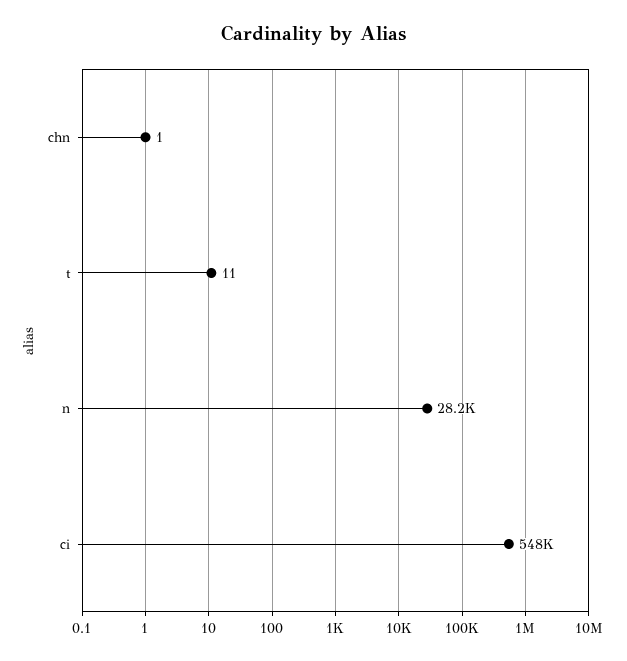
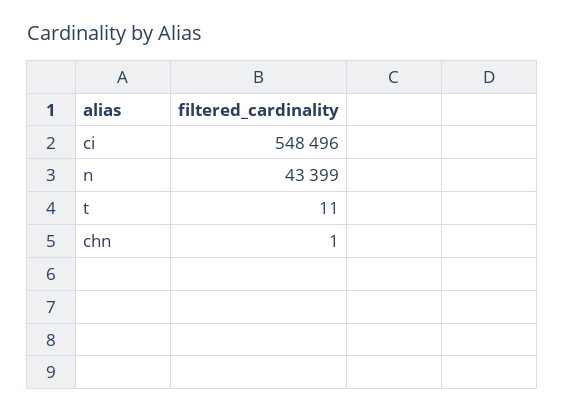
  {
    "chn": 1,
    "t": 11,
-   "n": 28200,
+   "n": 43399,
    "ci": 548496
  }

